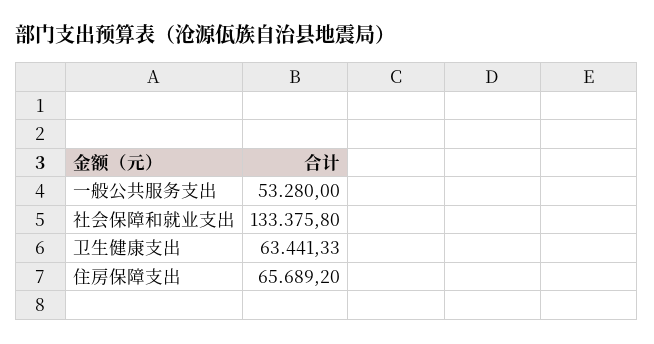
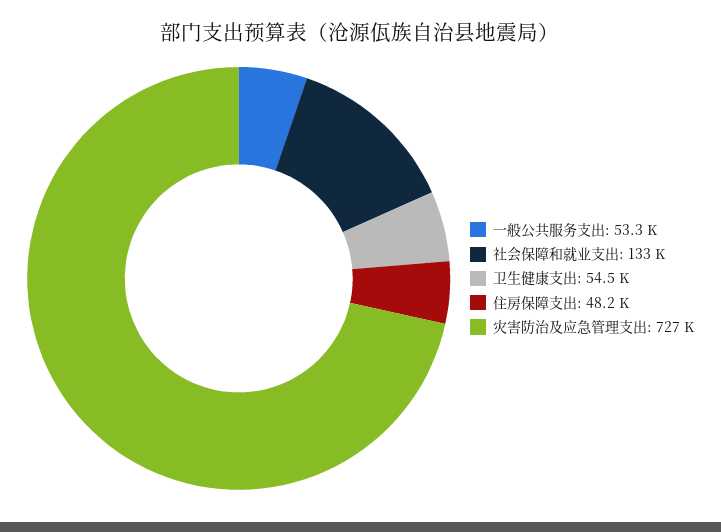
  {
    "一般公共服务支出": 53280,
    "社会保障和就业支出": 133375.8,
-   "卫生健康支出": 63441.33,
+   "卫生健康支出": 54500,
-   "住房保障支出": 65689.2
+   "住房保障支出": 48200,
+   "灾害防治及应急管理支出": 727000
  }

